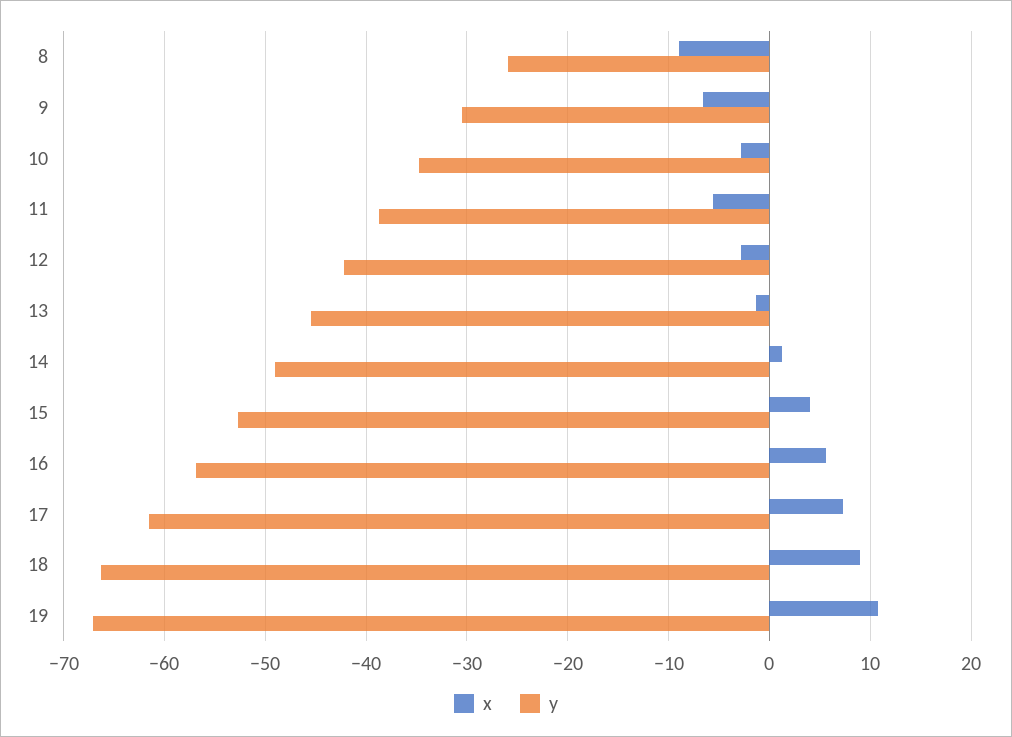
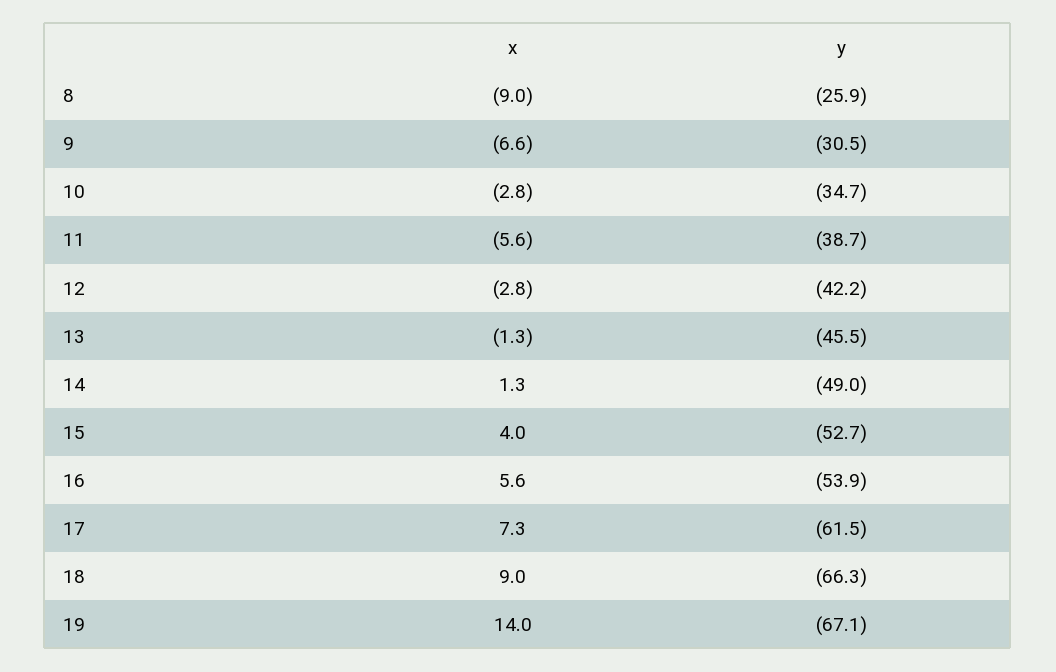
  {
    "x": {
      "8": -9,
      "9": -6.6,
      "10": -2.8,
      "11": -5.6,
      "12": -2.8,
      "13": -1.3,
      "14": 1.3,
      "15": 4,
      "16": 5.6,
      "17": 7.3,
      "18": 9,
-     "19": 11
+     "19": 14
    },
    "y": {
      "8": -25.9,
      "9": -30.5,
      "10": -34.7,
      "11": -38.7,
      "12": -42.2,
      "13": -45.5,
      "14": -49,
      "15": -52.7,
-     "16": -57,
+     "16": -53.9,
      "17": -61.5,
      "18": -66.3,
      "19": -67.1
    }
  }

